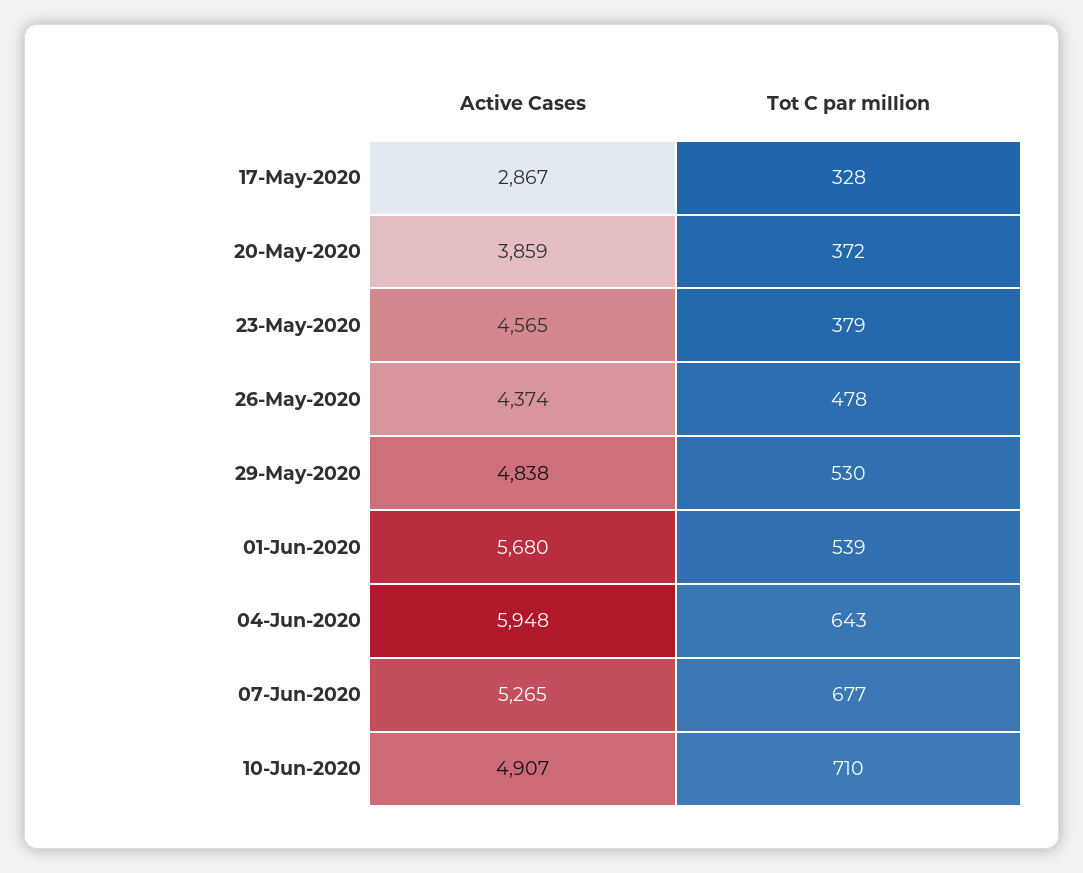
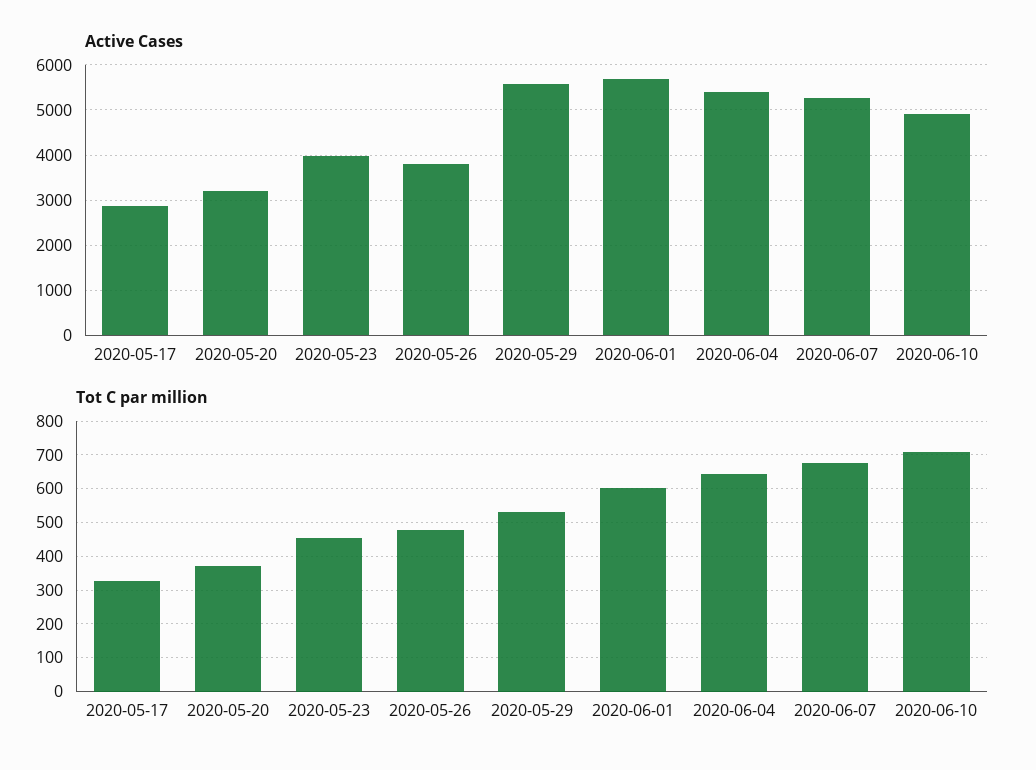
  {
    "Active Cases": {
      "17-May-2020": 2867,
-     "20-May-2020": 3859,
+     "20-May-2020": 3200,
-     "23-May-2020": 4565,
+     "23-May-2020": 4000,
-     "26-May-2020": 4374,
+     "26-May-2020": 3800,
-     "29-May-2020": 4838,
+     "29-May-2020": 5600,
      "01-Jun-2020": 5680,
-     "04-Jun-2020": 5948,
+     "04-Jun-2020": 5400,
      "07-Jun-2020": 5265,
      "10-Jun-2020": 4907
    },
    "Tot C par million": {
      "17-May-2020": 328,
      "20-May-2020": 372,
-     "23-May-2020": 379,
+     "23-May-2020": 460,
      "26-May-2020": 478,
      "29-May-2020": 530,
-     "01-Jun-2020": 539,
+     "01-Jun-2020": 600,
      "04-Jun-2020": 643,
      "07-Jun-2020": 677,
      "10-Jun-2020": 710
    }
  }

